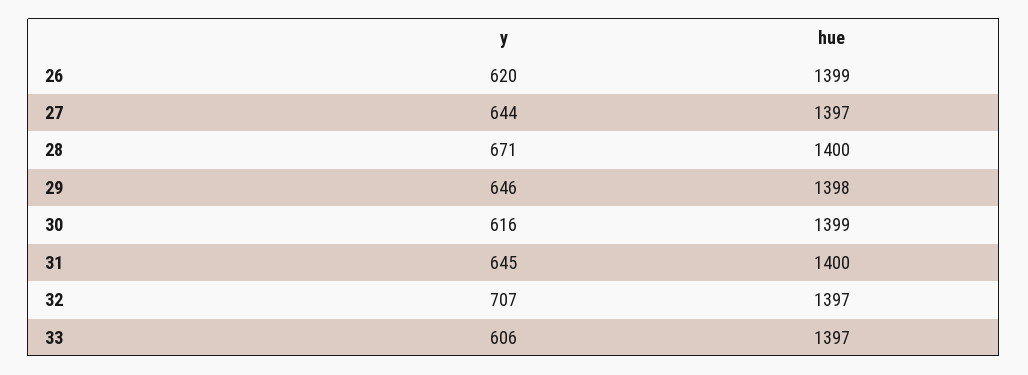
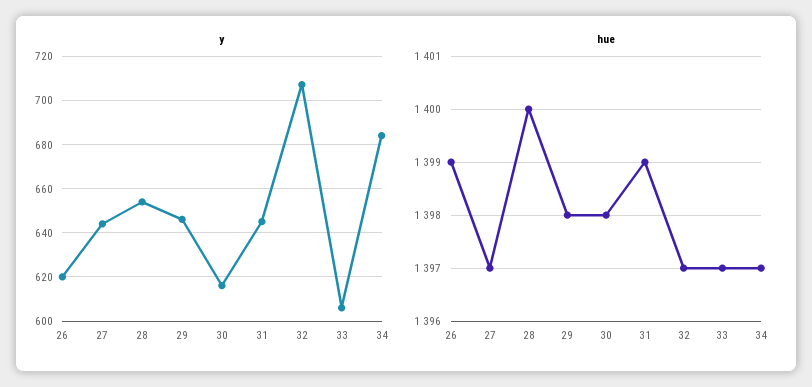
  {
    "y": {
      "26": 620,
      "27": 644,
-     "28": 671,
+     "28": 655,
      "29": 646,
      "30": 616,
      "31": 645,
      "32": 707,
-     "33": 606
+     "33": 606,
+     "34": 685
    },
    "hue": {
      "26": 1399,
      "27": 1397,
      "28": 1400,
      "29": 1398,
-     "30": 1399,
+     "30": 1398,
-     "31": 1400,
+     "31": 1399,
      "32": 1397,
-     "33": 1397
+     "33": 1397,
+     "34": 1397
    }
  }

